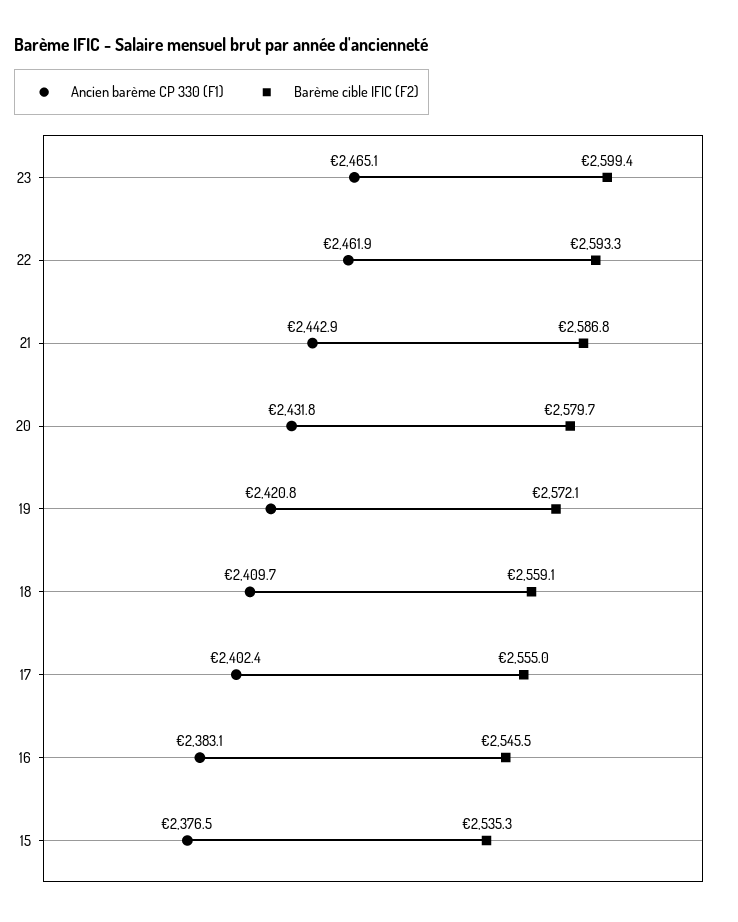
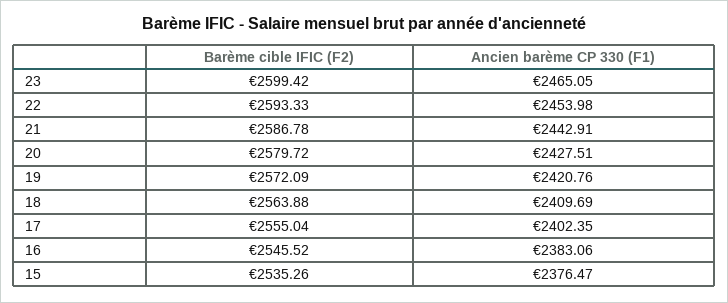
  {
    "Ancien barème CP 330 (F1)": {
      "23": 2465.05,
-     "22": 2461.9,
+     "22": 2453.98,
      "21": 2442.91,
-     "20": 2431.8,
+     "20": 2427.51,
      "19": 2420.76,
      "18": 2409.69,
      "17": 2402.35,
      "16": 2383.06,
      "15": 2376.47
    },
    "Barème cible IFIC (F2)": {
      "23": 2599.42,
      "22": 2593.33,
      "21": 2586.78,
      "20": 2579.72,
      "19": 2572.09,
-     "18": 2559.1,
+     "18": 2563.88,
      "17": 2555.04,
      "16": 2545.52,
      "15": 2535.26
    }
  }

